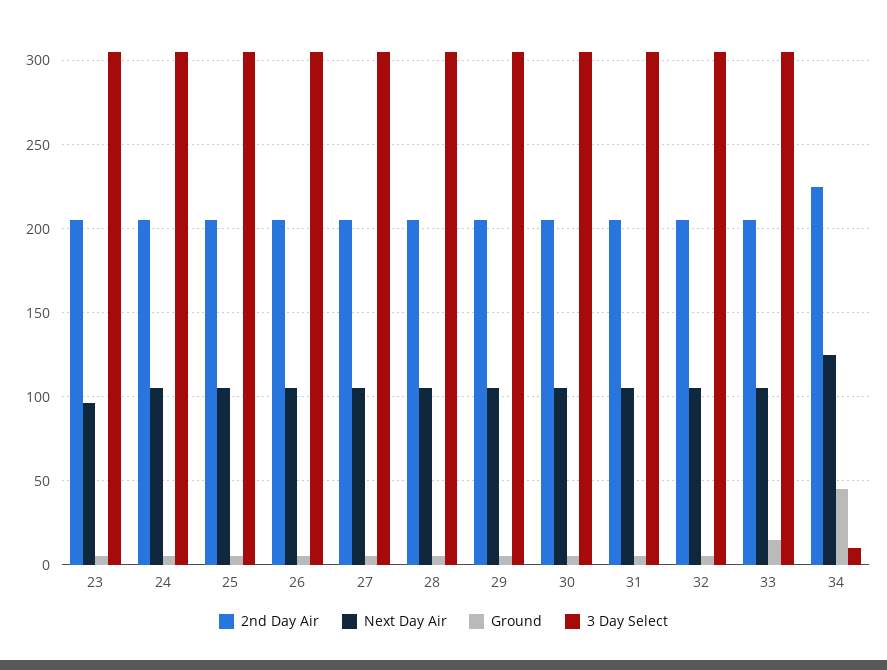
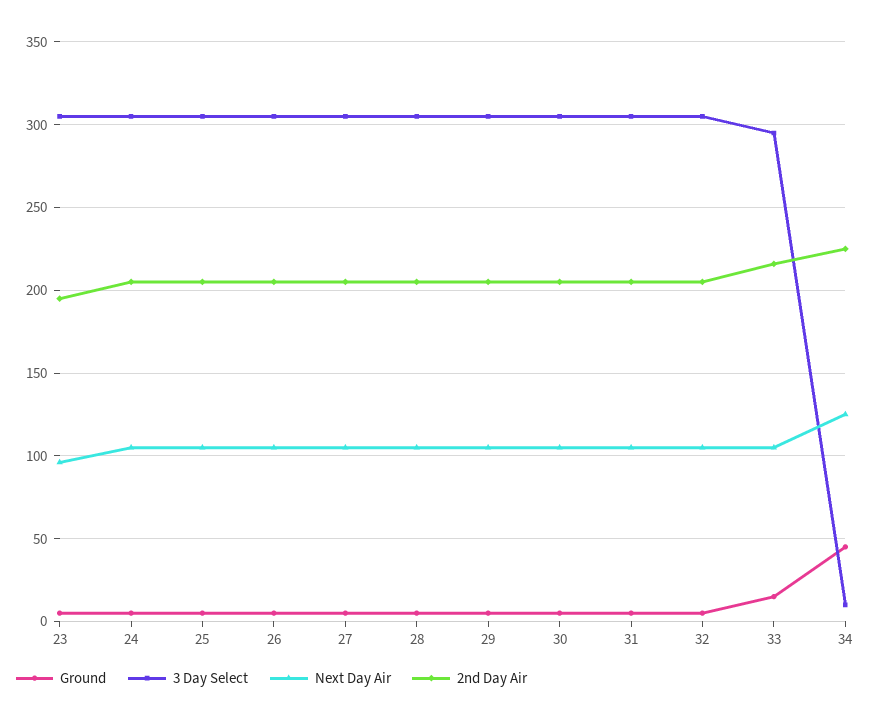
  {
    "2nd Day Air": {
-     "23": 205,
+     "23": 195,
      "24": 205,
      "25": 205,
      "26": 205,
      "27": 205,
      "28": 205,
      "29": 205,
      "30": 205,
      "31": 205,
      "32": 205,
-     "33": 205,
+     "33": 215,
      "34": 225
    },
    "Next Day Air": {
      "23": 95,
      "24": 105,
      "25": 105,
      "26": 105,
      "27": 105,
      "28": 105,
      "29": 105,
      "30": 105,
      "31": 105,
      "32": 105,
      "33": 105,
      "34": 125
    },
    "Ground": {
      "23": 5,
      "24": 5,
      "25": 5,
      "26": 5,
      "27": 5,
      "28": 5,
      "29": 5,
      "30": 5,
      "31": 5,
      "32": 5,
      "33": 15,
      "34": 45
    },
    "3 Day Select": {
      "23": 305,
      "24": 305,
      "25": 305,
      "26": 305,
      "27": 305,
      "28": 305,
      "29": 305,
      "30": 305,
      "31": 305,
      "32": 305,
-     "33": 305,
+     "33": 295,
      "34": 10
    }
  }

